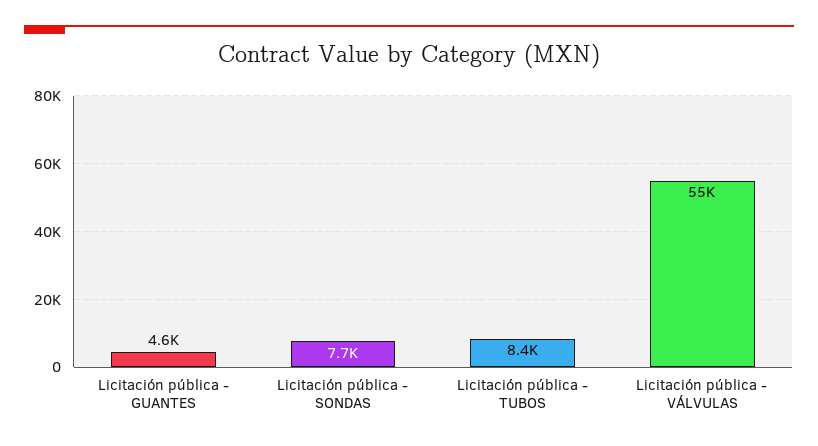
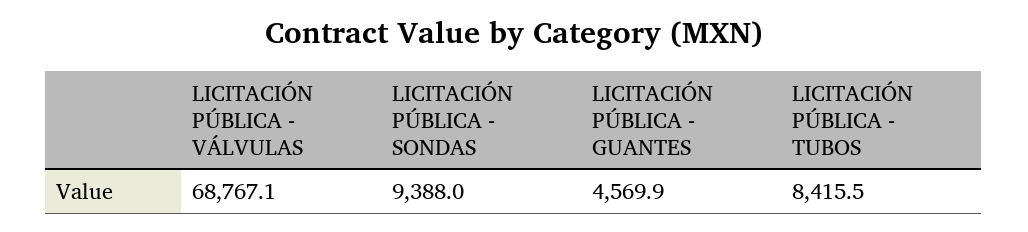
  {
    "Licitación pública - GUANTES": 4569.9,
-   "Licitación pública - SONDAS": 7700,
+   "Licitación pública - SONDAS": 9388,
    "Licitación pública - TUBOS": 8415.5,
-   "Licitación pública - VÁLVULAS": 55000
+   "Licitación pública - VÁLVULAS": 68767.1
  }

